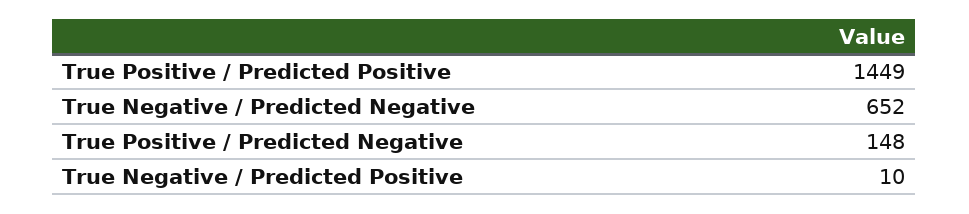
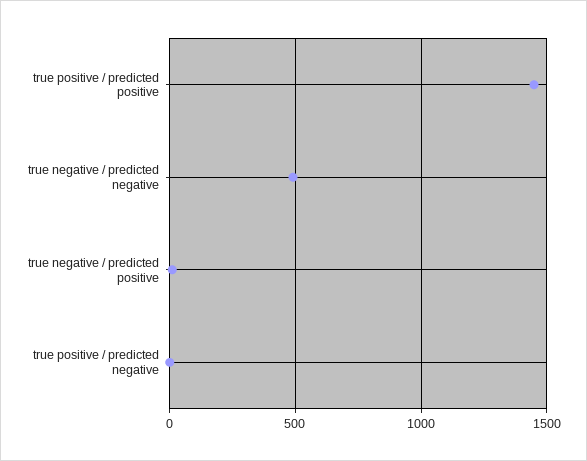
  {
    "True Positive / Predicted Positive": 1449,
-   "True Negative / Predicted Negative": 652,
+   "True Negative / Predicted Negative": 500,
-   "True Positive / Predicted Negative": 148,
+   "True Positive / Predicted Negative": 0,
    "True Negative / Predicted Positive": 10
  }

